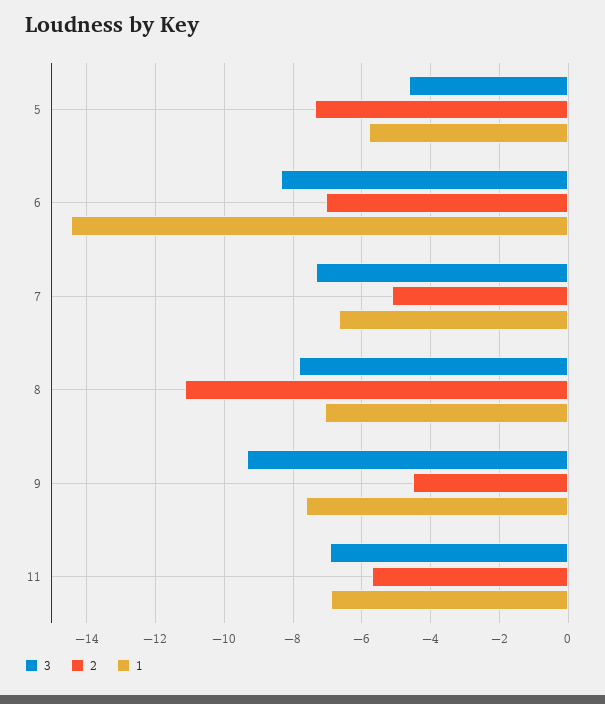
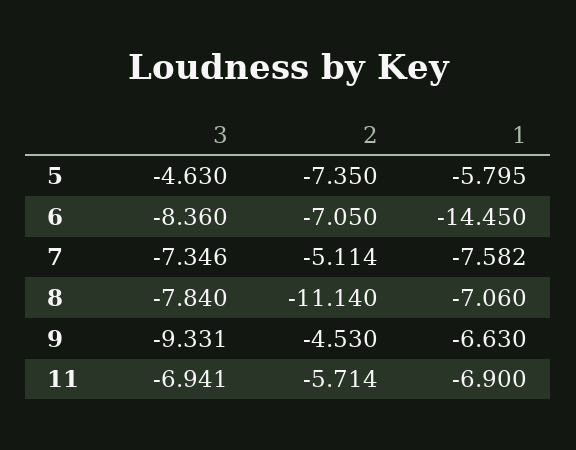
  {
    "3": {
      "5": -4.63,
      "6": -8.36,
      "7": -7.346,
      "8": -7.84,
      "9": -9.331,
      "11": -6.941
    },
    "2": {
      "5": -7.35,
      "6": -7.05,
      "7": -5.114,
      "8": -11.14,
      "9": -4.53,
      "11": -5.714
    },
    "1": {
      "5": -5.795,
      "6": -14.45,
-     "7": -6.6,
+     "7": -7.582,
      "8": -7.06,
-     "9": -7.6,
+     "9": -6.63,
      "11": -6.9
    }
  }

